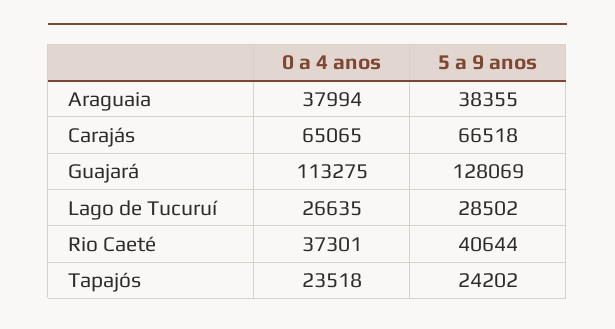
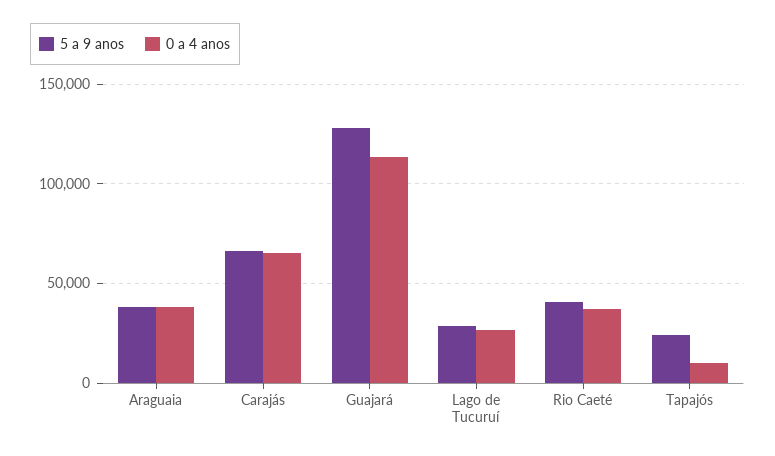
  {
    "0 a 4 anos": {
      "Araguaia": 37994,
      "Carajás": 65065,
      "Guajará": 113275,
      "Lago de Tucuruí": 26635,
      "Rio Caeté": 37301,
-     "Tapajós": 23518
+     "Tapajós": 10000
    },
    "5 a 9 anos": {
      "Araguaia": 38355,
      "Carajás": 66518,
      "Guajará": 128069,
      "Lago de Tucuruí": 28502,
      "Rio Caeté": 40644,
      "Tapajós": 24202
    }
  }

